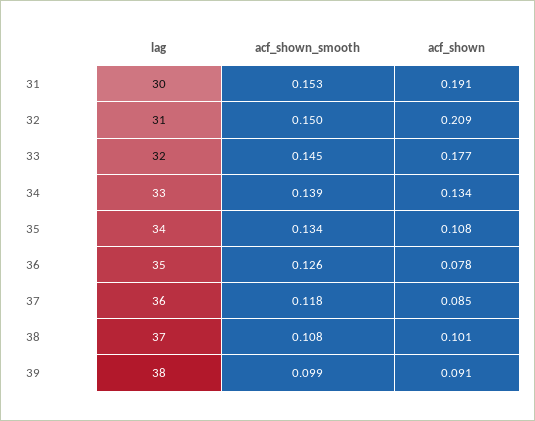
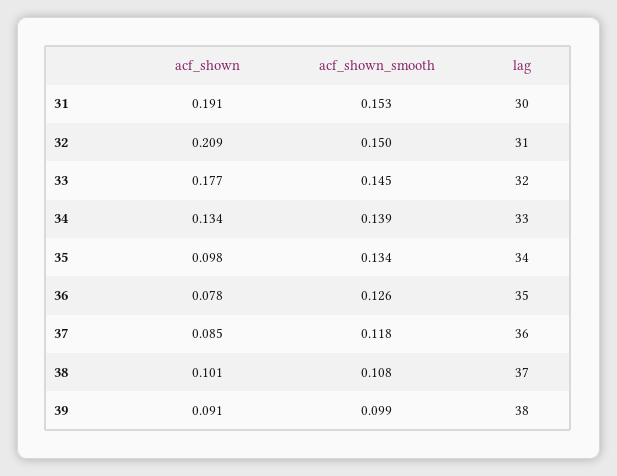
  {
    "lag": {
      "31": 30,
      "32": 31,
      "33": 32,
      "34": 33,
      "35": 34,
      "36": 35,
      "37": 36,
      "38": 37,
      "39": 38
    },
    "acf_shown_smooth": {
      "31": 0.153,
      "32": 0.15,
      "33": 0.145,
      "34": 0.139,
      "35": 0.134,
      "36": 0.126,
      "37": 0.118,
      "38": 0.108,
      "39": 0.099
    },
    "acf_shown": {
      "31": 0.191,
      "32": 0.209,
      "33": 0.177,
      "34": 0.134,
-     "35": 0.108,
+     "35": 0.098,
      "36": 0.078,
      "37": 0.085,
      "38": 0.101,
      "39": 0.091
    }
  }

